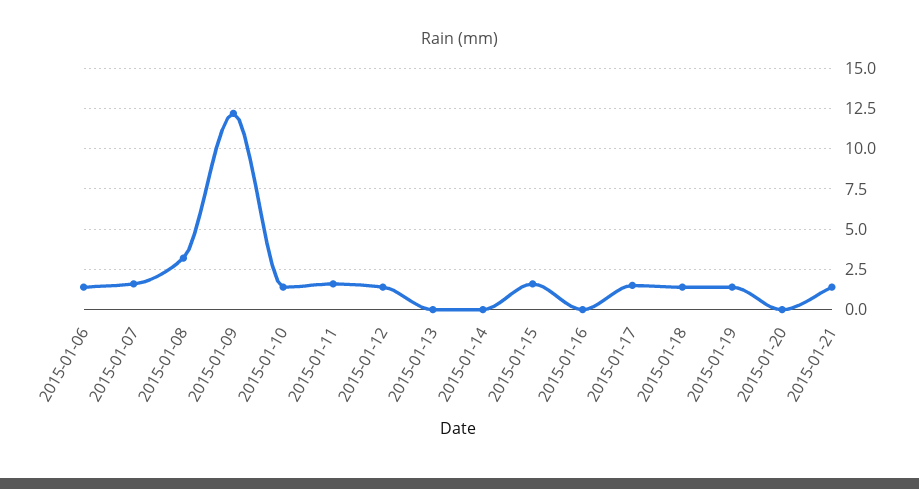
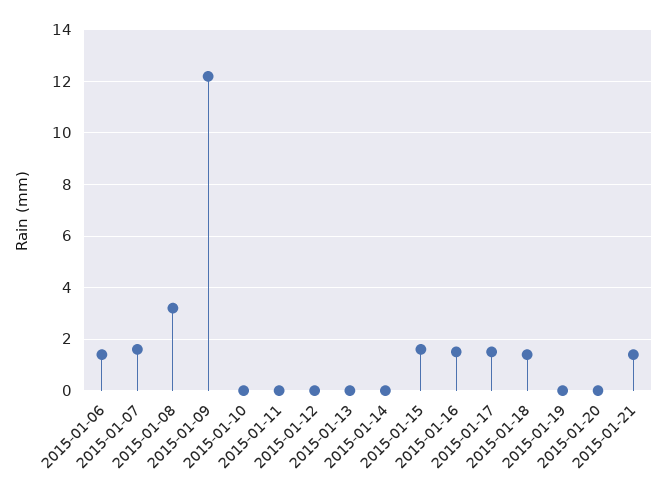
  {
    "2015-01-06": 1.5,
    "2015-01-07": 1.5,
    "2015-01-08": 3,
    "2015-01-09": 12,
-   "2015-01-10": 1.5,
+   "2015-01-10": 0,
-   "2015-01-11": 1.5,
+   "2015-01-11": 0,
-   "2015-01-12": 1.5,
+   "2015-01-12": 0,
    "2015-01-13": 0,
    "2015-01-14": 0,
    "2015-01-15": 1.5,
-   "2015-01-16": 0,
+   "2015-01-16": 1.5,
    "2015-01-17": 1.5,
    "2015-01-18": 1.5,
-   "2015-01-19": 1.5,
+   "2015-01-19": 0,
    "2015-01-20": 0,
    "2015-01-21": 1.5
  }

